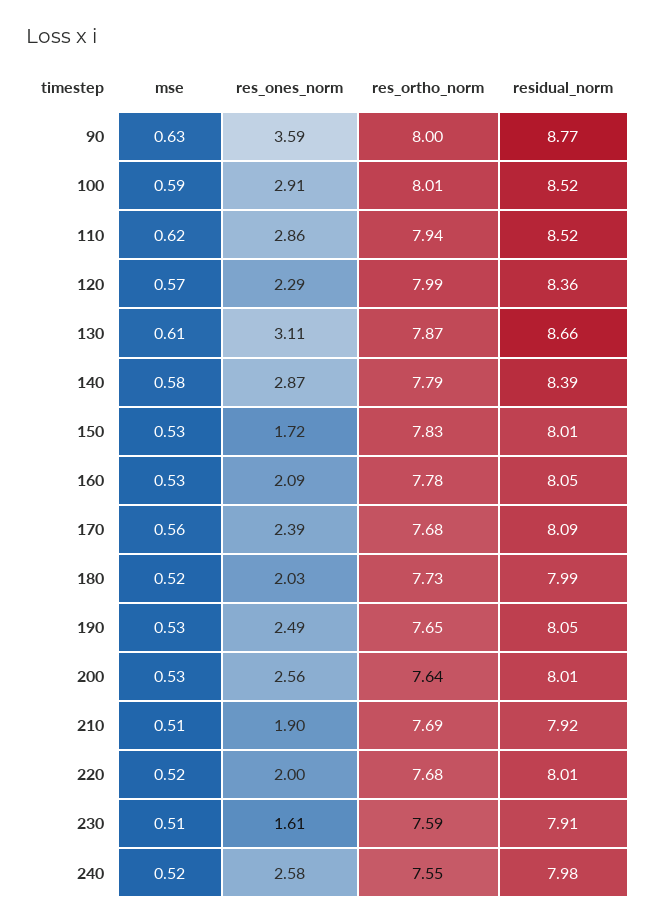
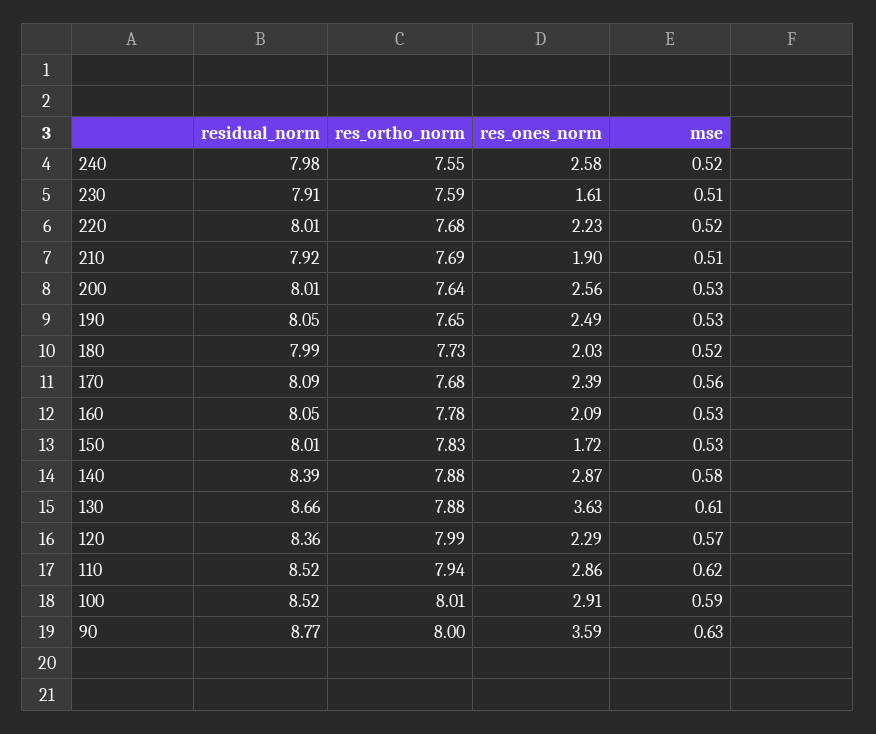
  {
    "mse": {
      "90": 0.63,
      "100": 0.59,
      "110": 0.62,
      "120": 0.57,
      "130": 0.61,
      "140": 0.58,
      "150": 0.53,
      "160": 0.53,
      "170": 0.56,
      "180": 0.52,
      "190": 0.53,
      "200": 0.53,
      "210": 0.51,
      "220": 0.52,
      "230": 0.51,
      "240": 0.52
    },
    "res_ones_norm": {
      "90": 3.59,
      "100": 2.91,
      "110": 2.86,
      "120": 2.29,
-     "130": 3.11,
+     "130": 3.63,
      "140": 2.87,
      "150": 1.72,
      "160": 2.09,
      "170": 2.39,
      "180": 2.03,
      "190": 2.49,
      "200": 2.56,
      "210": 1.9,
-     "220": 2,
+     "220": 2.23,
      "230": 1.61,
      "240": 2.58
    },
    "res_ortho_norm": {
      "90": 8,
      "100": 8.01,
      "110": 7.94,
      "120": 7.99,
-     "130": 7.87,
+     "130": 7.88,
-     "140": 7.79,
+     "140": 7.88,
      "150": 7.83,
      "160": 7.78,
      "170": 7.68,
      "180": 7.73,
      "190": 7.65,
      "200": 7.64,
      "210": 7.69,
      "220": 7.68,
      "230": 7.59,
      "240": 7.55
    },
    "residual_norm": {
      "90": 8.77,
      "100": 8.52,
      "110": 8.52,
      "120": 8.36,
      "130": 8.66,
      "140": 8.39,
      "150": 8.01,
      "160": 8.05,
      "170": 8.09,
      "180": 7.99,
      "190": 8.05,
      "200": 8.01,
      "210": 7.92,
      "220": 8.01,
      "230": 7.91,
      "240": 7.98
    }
  }

